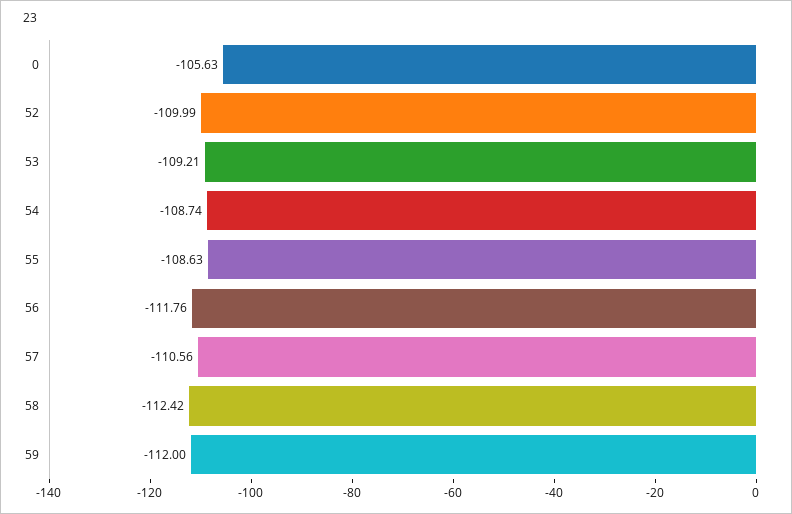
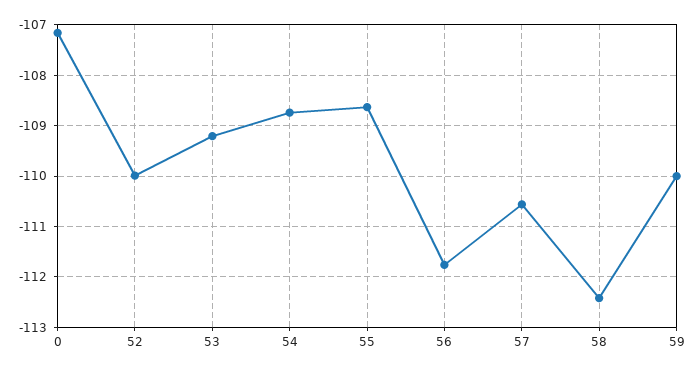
  {
-   "0": -105.63,
+   "0": -107.2,
    "52": -109.99,
    "53": -109.21,
    "54": -108.74,
    "55": -108.63,
    "56": -111.76,
    "57": -110.56,
    "58": -112.42,
-   "59": -112
+   "59": -110
  }

